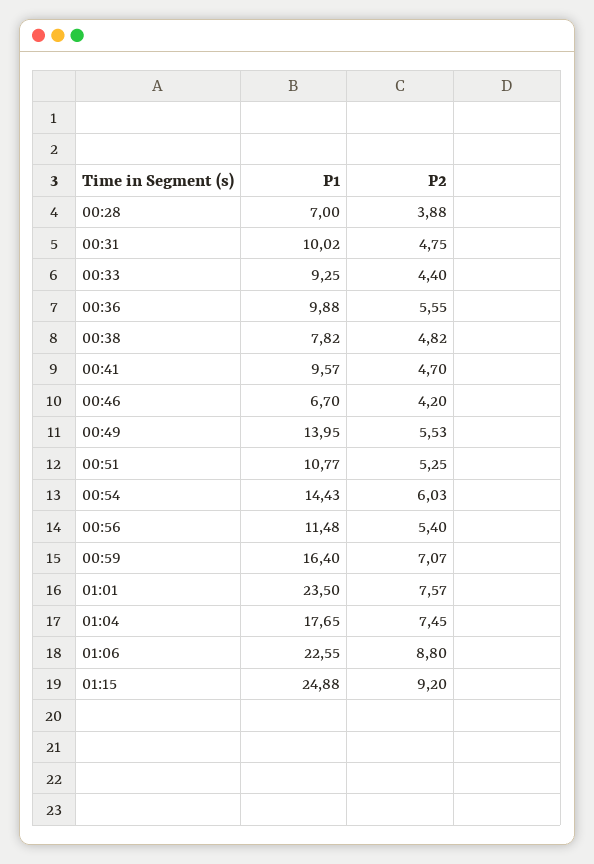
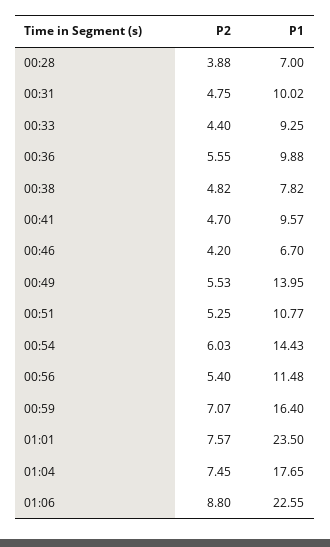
  {
    "P1": {
      "00:28": 7,
      "00:31": 10.02,
      "00:33": 9.25,
      "00:36": 9.88,
      "00:38": 7.82,
      "00:41": 9.57,
      "00:46": 6.7,
      "00:49": 13.95,
      "00:51": 10.77,
      "00:54": 14.43,
      "00:56": 11.48,
      "00:59": 16.4,
      "01:01": 23.5,
      "01:04": 17.65,
-     "01:06": 22.55,
+     "01:06": 22.55
-     "01:15": 24.88
    },
    "P2": {
      "00:28": 3.88,
      "00:31": 4.75,
      "00:33": 4.4,
      "00:36": 5.55,
      "00:38": 4.82,
      "00:41": 4.7,
      "00:46": 4.2,
      "00:49": 5.53,
      "00:51": 5.25,
      "00:54": 6.03,
      "00:56": 5.4,
      "00:59": 7.07,
      "01:01": 7.57,
      "01:04": 7.45,
-     "01:06": 8.8,
+     "01:06": 8.8
-     "01:15": 9.2
    }
  }

